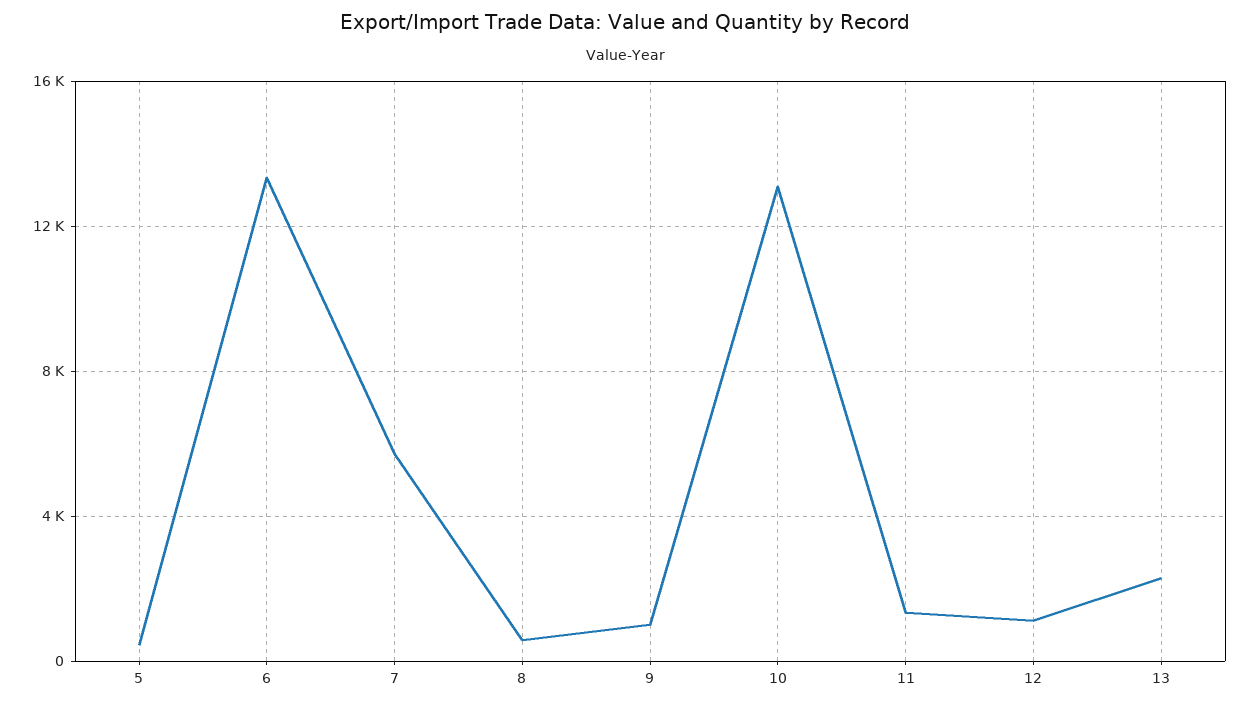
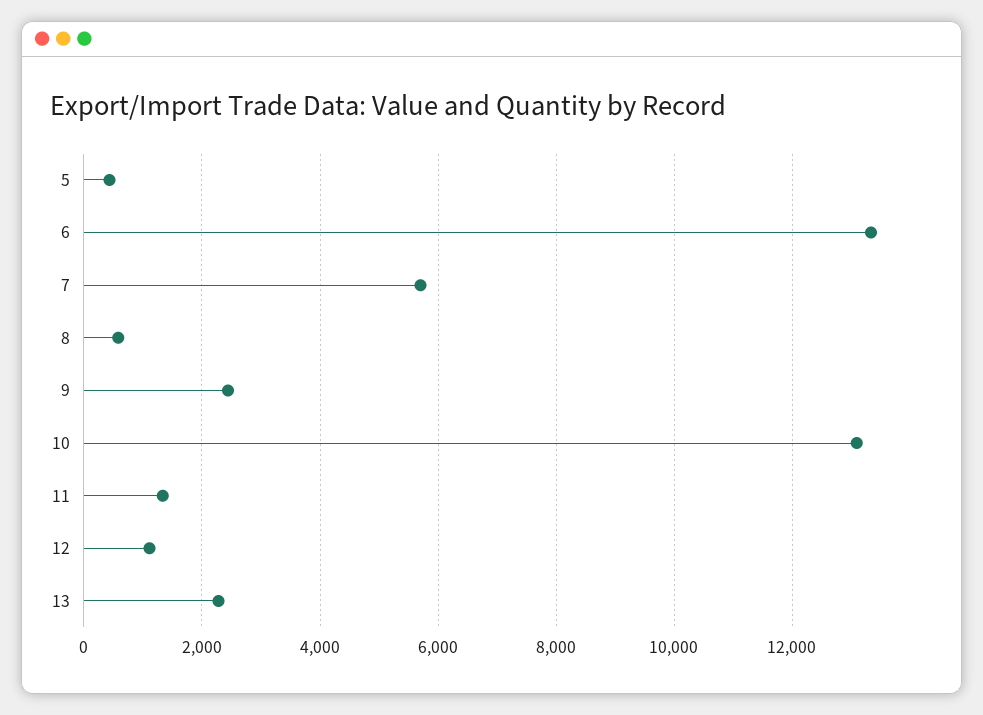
  {
    "5": 400,
    "6": 13400,
    "7": 5800,
    "8": 600,
-   "9": 1000,
+   "9": 2400,
    "10": 13000,
    "11": 1400,
    "12": 1200,
    "13": 2200
  }

